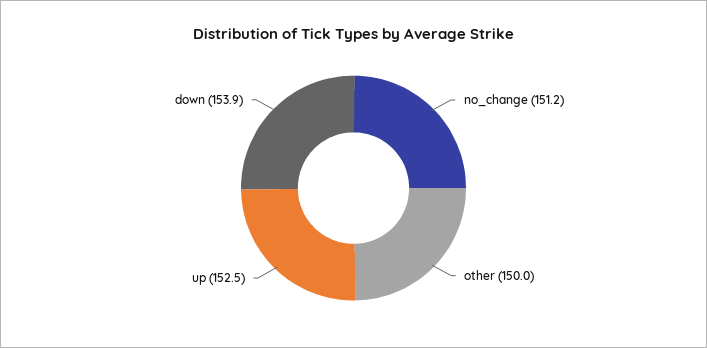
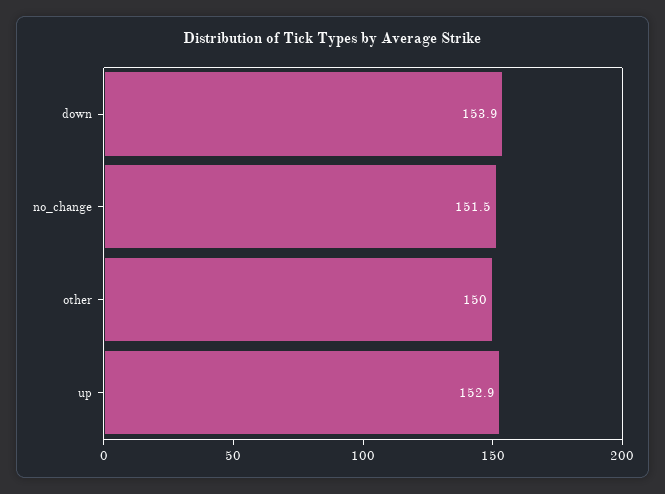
  {
-   "no_change": 151.2,
+   "no_change": 151.5,
    "other": 150,
-   "up": 152.5,
+   "up": 152.9,
    "down": 153.9
  }

